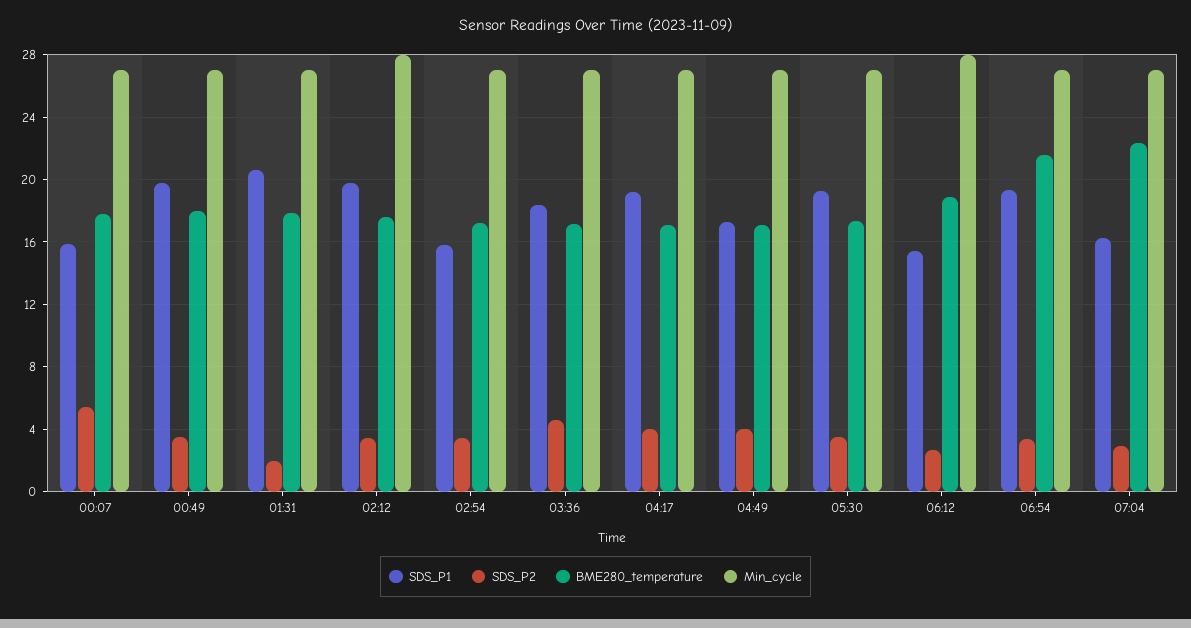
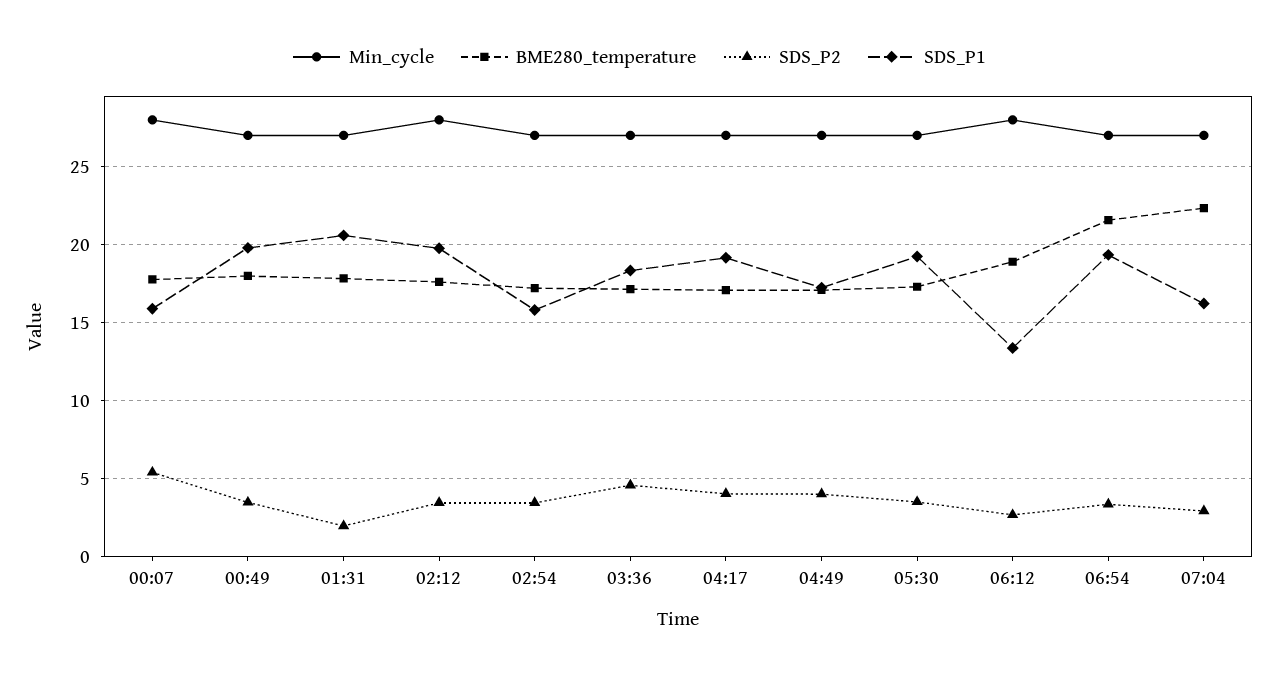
  {
    "SDS_P1": {
      "00:07": 16,
      "00:49": 20,
      "01:31": 20.5,
      "02:12": 20,
      "02:54": 16,
      "03:36": 18.5,
      "04:17": 19,
      "04:49": 17.5,
      "05:30": 19.5,
-     "06:12": 15.5,
+     "06:12": 13.5,
      "06:54": 19.5,
      "07:04": 16
    },
    "SDS_P2": {
      "00:07": 5.5,
      "00:49": 3.5,
      "01:31": 2,
      "02:12": 3.5,
      "02:54": 3.5,
      "03:36": 4.5,
      "04:17": 4,
      "04:49": 4,
      "05:30": 3.5,
      "06:12": 2.5,
      "06:54": 3.5,
      "07:04": 3
    },
    "BME280_temperature": {
      "00:07": 18,
      "00:49": 18,
      "01:31": 18,
      "02:12": 17.5,
      "02:54": 17,
      "03:36": 17,
      "04:17": 17,
      "04:49": 17,
      "05:30": 17.5,
      "06:12": 19,
      "06:54": 21.5,
      "07:04": 22.5
    },
    "Min_cycle": {
-     "00:07": 27,
+     "00:07": 28,
      "00:49": 27,
      "01:31": 27,
      "02:12": 28,
      "02:54": 27,
      "03:36": 27,
      "04:17": 27,
      "04:49": 27,
      "05:30": 27,
      "06:12": 28,
      "06:54": 27,
      "07:04": 27
    }
  }

